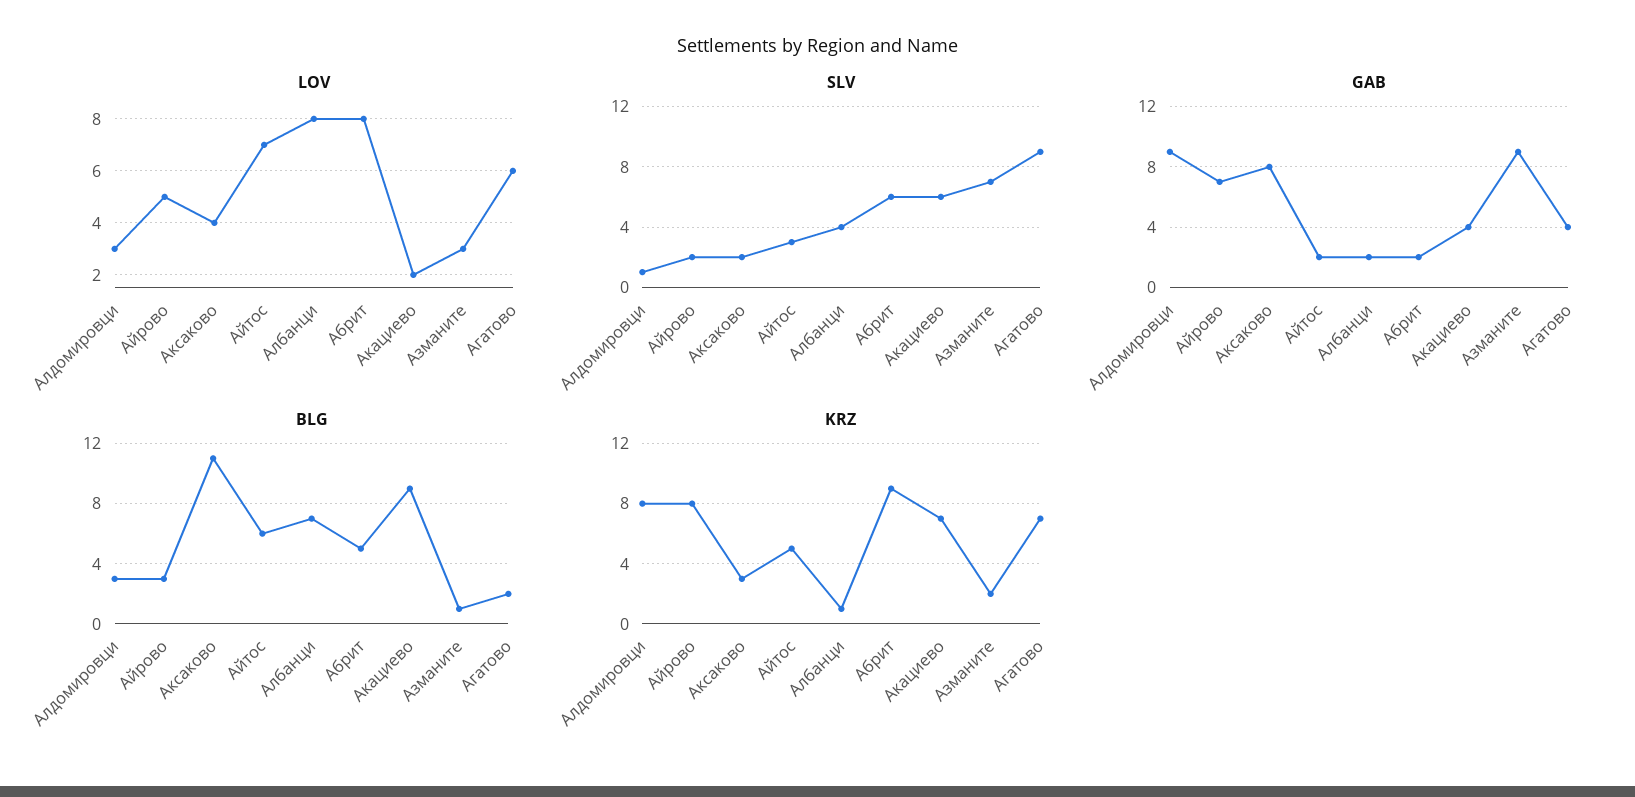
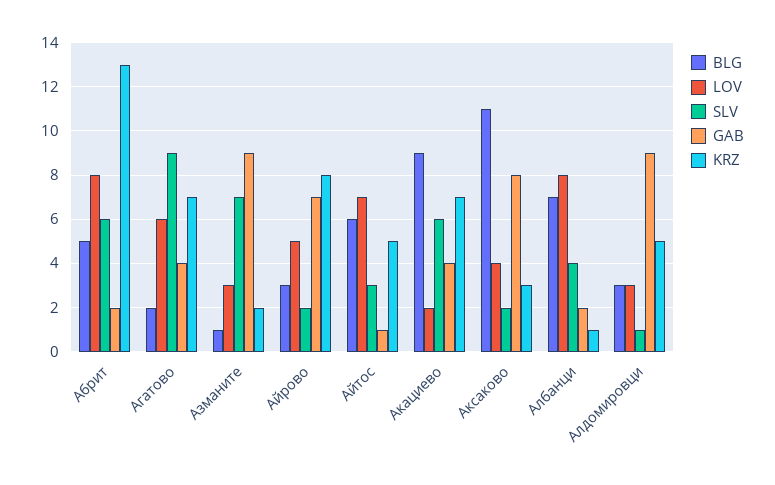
  {
    "LOV": {
      "Алдомировци": 3,
      "Айрово": 5,
      "Аксаково": 4,
      "Айтос": 7,
      "Албанци": 8,
      "Абрит": 8,
      "Акациево": 2,
      "Азманите": 3,
      "Агатово": 6
    },
    "SLV": {
      "Алдомировци": 1,
      "Айрово": 2,
      "Аксаково": 2,
      "Айтос": 3,
      "Албанци": 4,
      "Абрит": 6,
      "Акациево": 6,
      "Азманите": 7,
      "Агатово": 9
    },
    "GAB": {
      "Алдомировци": 9,
      "Айрово": 7,
      "Аксаково": 8,
-     "Айтос": 2,
+     "Айтос": 1,
      "Албанци": 2,
      "Абрит": 2,
      "Акациево": 4,
      "Азманите": 9,
      "Агатово": 4
    },
    "BLG": {
      "Алдомировци": 3,
      "Айрово": 3,
      "Аксаково": 11,
      "Айтос": 6,
      "Албанци": 7,
      "Абрит": 5,
      "Акациево": 9,
      "Азманите": 1,
      "Агатово": 2
    },
    "KRZ": {
-     "Алдомировци": 8,
+     "Алдомировци": 5,
      "Айрово": 8,
      "Аксаково": 3,
      "Айтос": 5,
      "Албанци": 1,
-     "Абрит": 9,
+     "Абрит": 13,
      "Акациево": 7,
      "Азманите": 2,
      "Агатово": 7
    }
  }

